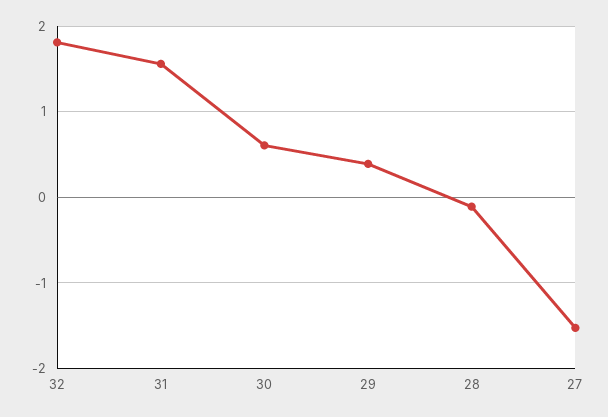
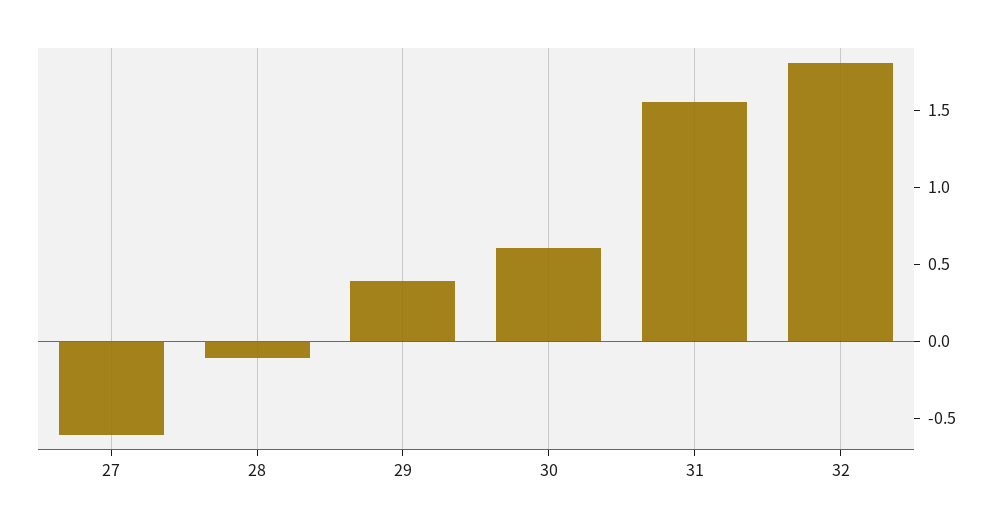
  {
    "32": 1.8,
    "31": 1.6,
    "30": 0.6,
    "29": 0.4,
    "28": -0.1,
-   "27": -1.5
+   "27": -0.6
  }

